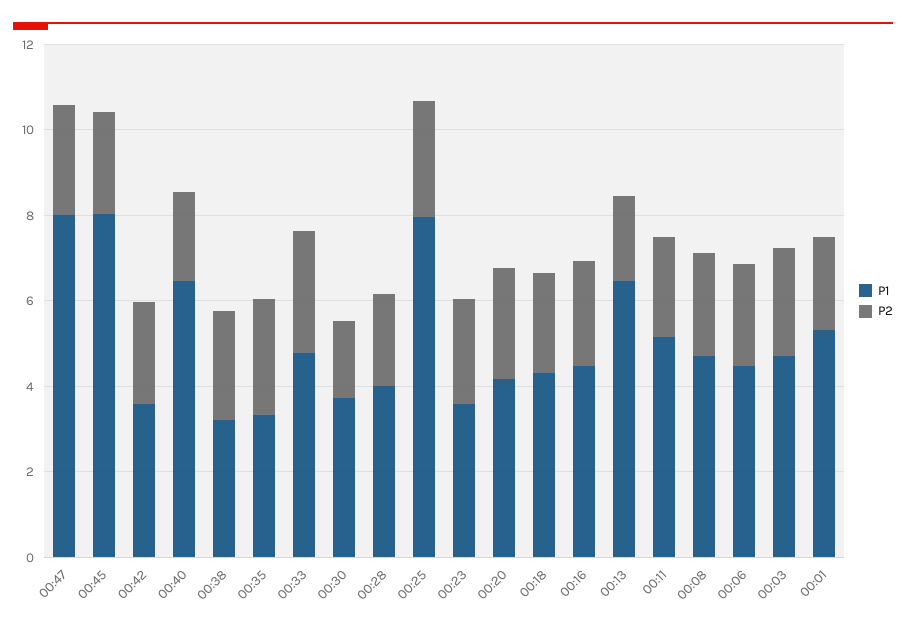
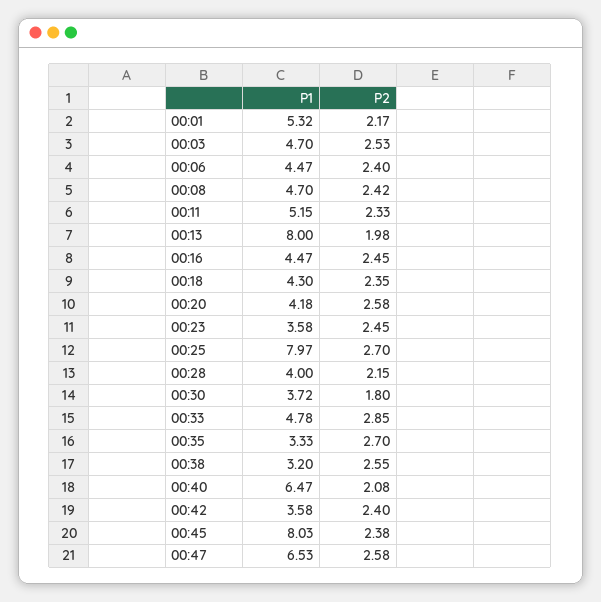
  {
    "P1": {
-     "00:47": 8,
+     "00:47": 6.53,
      "00:45": 8.03,
      "00:42": 3.58,
      "00:40": 6.47,
      "00:38": 3.2,
      "00:35": 3.33,
      "00:33": 4.78,
      "00:30": 3.72,
      "00:28": 4,
      "00:25": 7.97,
      "00:23": 3.58,
      "00:20": 4.18,
      "00:18": 4.3,
      "00:16": 4.47,
-     "00:13": 6.5,
+     "00:13": 8,
      "00:11": 5.15,
      "00:08": 4.7,
      "00:06": 4.47,
      "00:03": 4.7,
      "00:01": 5.32
    },
    "P2": {
      "00:47": 2.58,
      "00:45": 2.38,
      "00:42": 2.4,
      "00:40": 2.08,
      "00:38": 2.55,
      "00:35": 2.7,
      "00:33": 2.85,
      "00:30": 1.8,
      "00:28": 2.15,
      "00:25": 2.7,
      "00:23": 2.45,
      "00:20": 2.58,
      "00:18": 2.35,
      "00:16": 2.45,
      "00:13": 1.98,
      "00:11": 2.33,
      "00:08": 2.42,
      "00:06": 2.4,
      "00:03": 2.53,
      "00:01": 2.17
    }
  }

